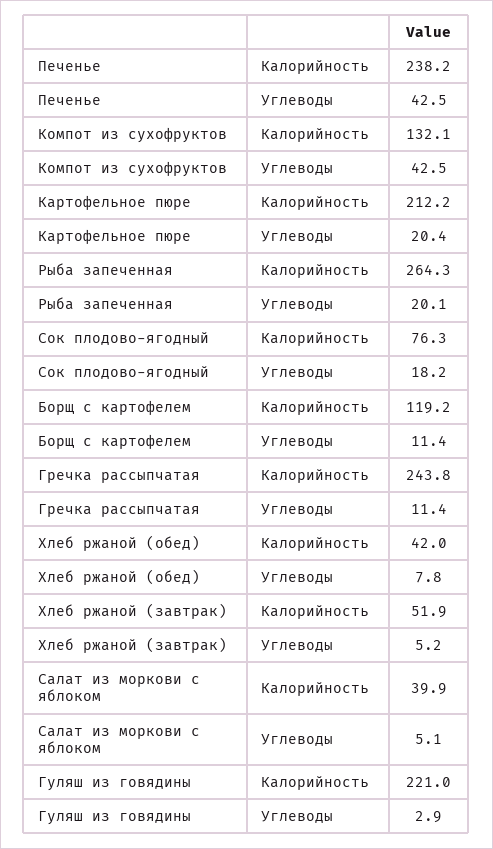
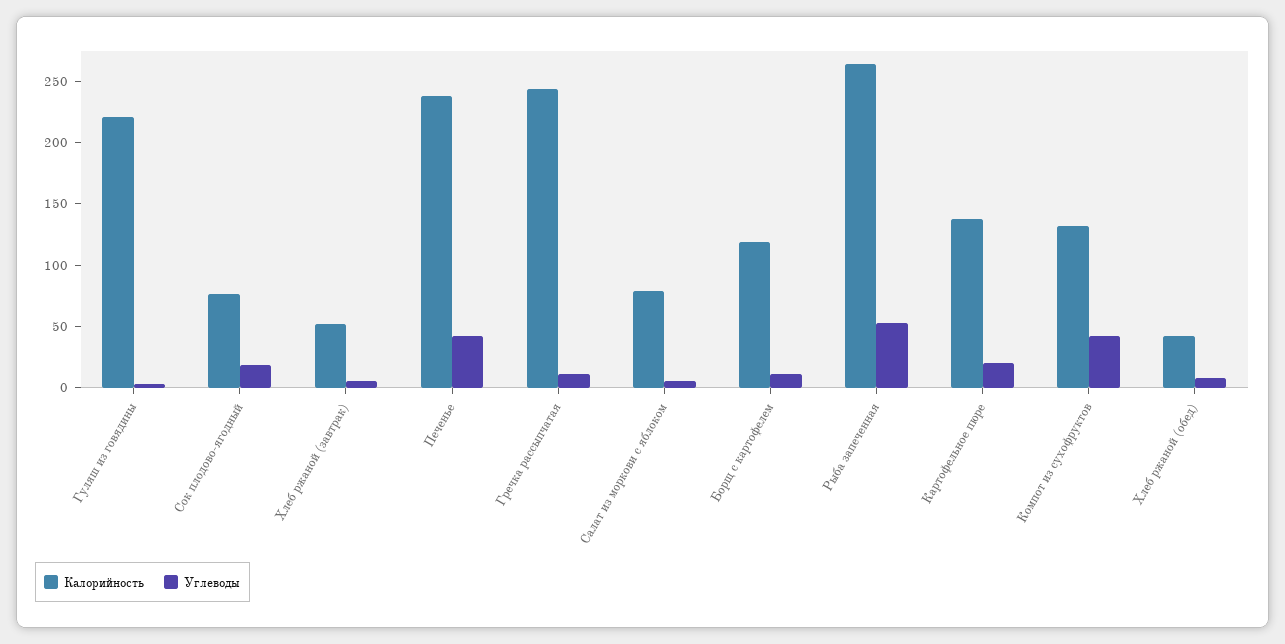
  {
    "Калорийность": {
      "Печенье": 238.2,
      "Компот из сухофруктов": 132.1,
-     "Картофельное пюре": 212.2,
+     "Картофельное пюре": 140,
      "Рыба запеченная": 264.3,
      "Сок плодово-ягодный": 76.3,
      "Борщ с картофелем": 119.2,
      "Гречка рассыпчатая": 243.8,
      "Хлеб ржаной (обед)": 42,
      "Хлеб ржаной (завтрак)": 51.9,
-     "Салат из моркови с яблоком": 39.9,
+     "Салат из моркови с яблоком": 80,
      "Гуляш из говядины": 221
    },
    "Углеводы": {
      "Печенье": 42.5,
      "Компот из сухофруктов": 42.5,
      "Картофельное пюре": 20.4,
-     "Рыба запеченная": 20.1,
+     "Рыба запеченная": 50,
      "Сок плодово-ягодный": 18.2,
      "Борщ с картофелем": 11.4,
      "Гречка рассыпчатая": 11.4,
      "Хлеб ржаной (обед)": 7.8,
      "Хлеб ржаной (завтрак)": 5.2,
      "Салат из моркови с яблоком": 5.1,
      "Гуляш из говядины": 2.9
    }
  }

